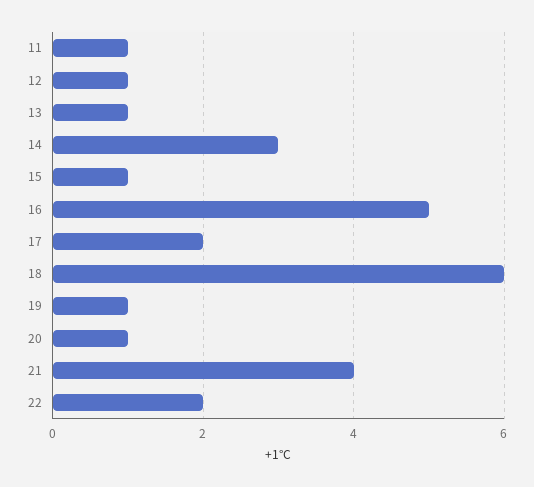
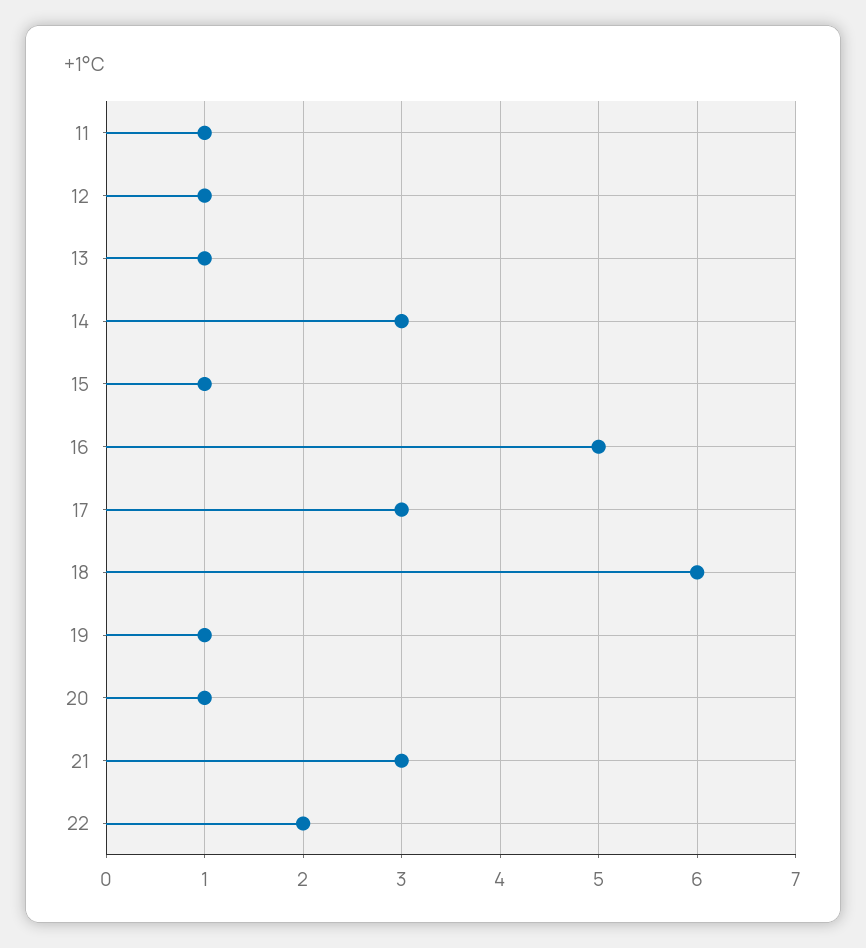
  {
    "11": 1,
    "12": 1,
    "13": 1,
    "14": 3,
    "15": 1,
    "16": 5,
-   "17": 2,
+   "17": 3,
    "18": 6,
    "19": 1,
    "20": 1,
-   "21": 4,
+   "21": 3,
    "22": 2
  }

